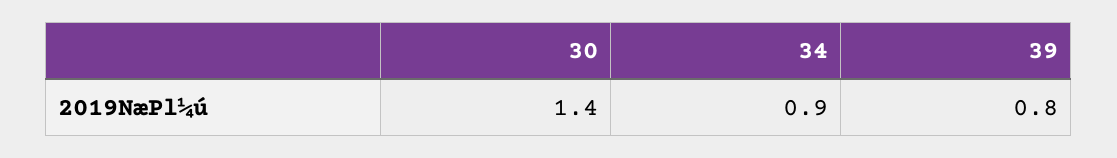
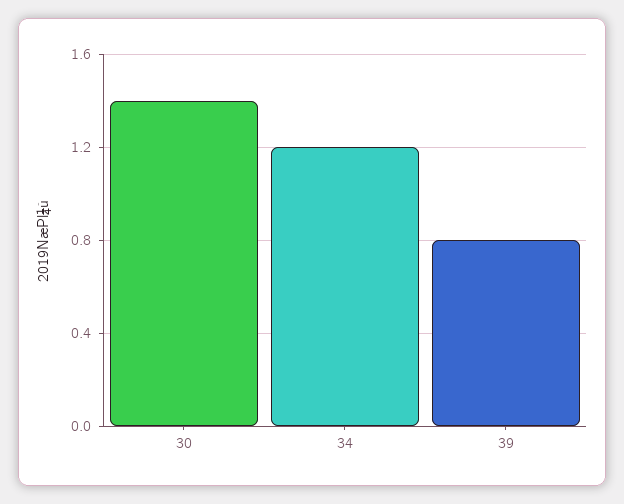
  {
    "30": 1.4,
-   "34": 0.9,
+   "34": 1.2,
    "39": 0.8
  }

